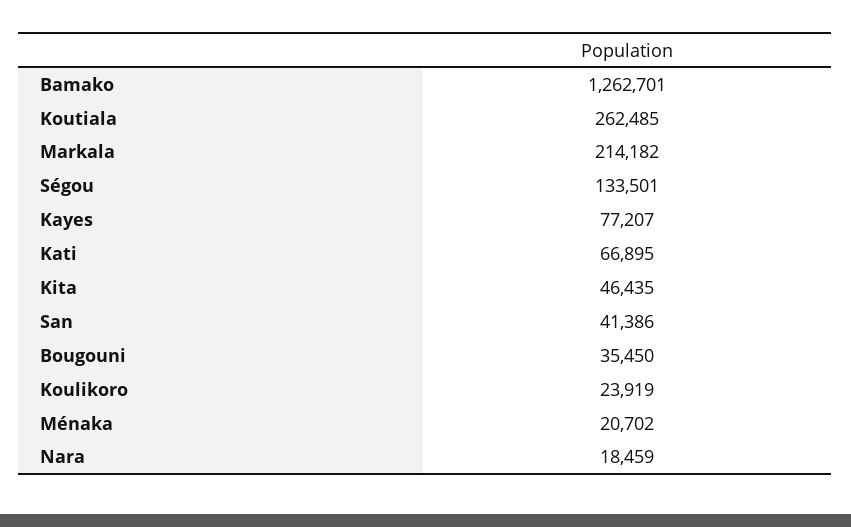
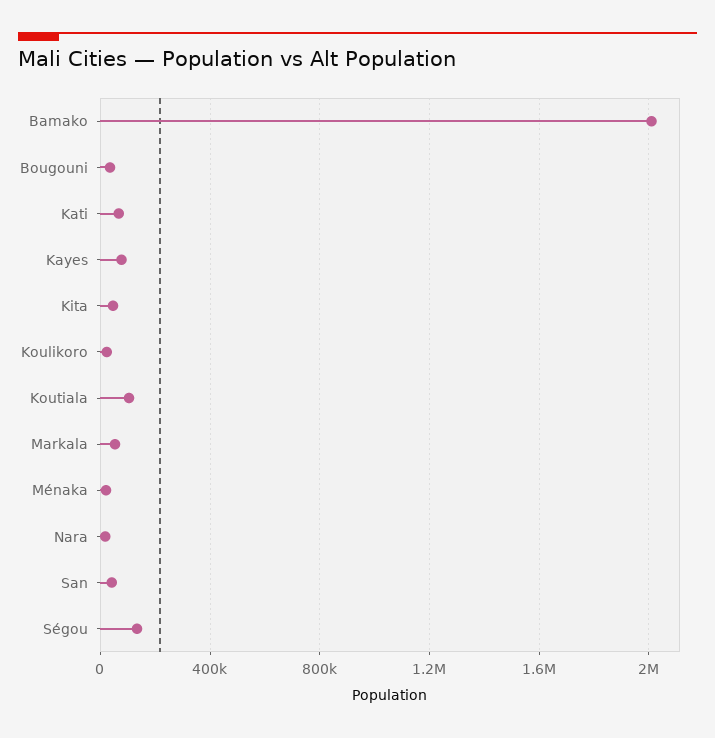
  {
-   "Bamako": 1262701,
+   "Bamako": 2000000,
-   "Koutiala": 262485,
+   "Koutiala": 100000,
-   "Markala": 214182,
+   "Markala": 50000,
    "Ségou": 133501,
    "Kayes": 77207,
    "Kati": 66895,
    "Kita": 46435,
    "San": 41386,
    "Bougouni": 35450,
    "Koulikoro": 23919,
    "Ménaka": 20702,
    "Nara": 18459
  }

